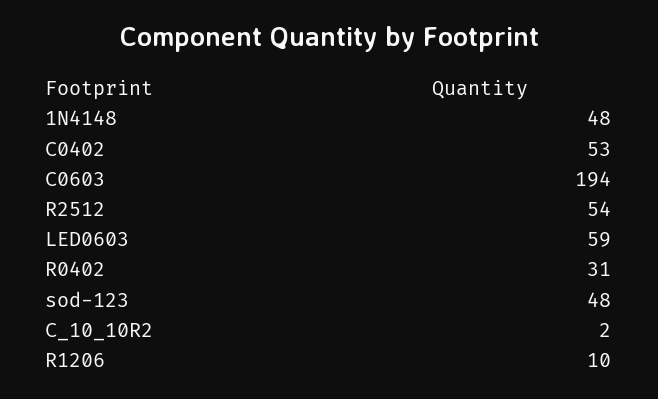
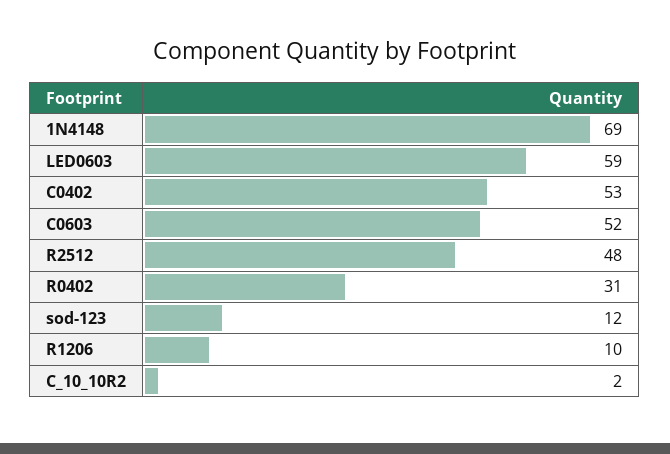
  {
-   "1N4148": 48,
+   "1N4148": 69,
    "C0402": 53,
-   "C0603": 194,
+   "C0603": 52,
-   "R2512": 54,
+   "R2512": 48,
    "LED0603": 59,
    "R0402": 31,
-   "sod-123": 48,
+   "sod-123": 12,
    "C_10_10R2": 2,
    "R1206": 10
  }

